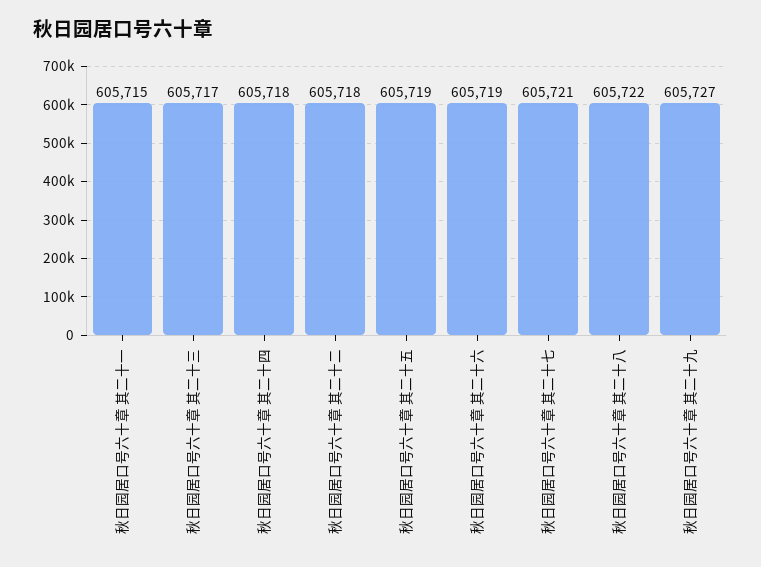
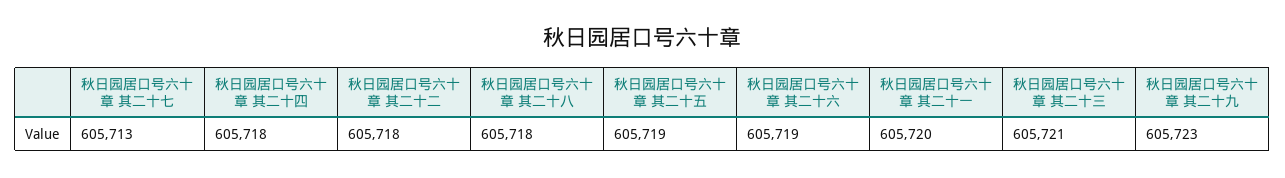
  {
-   "秋日园居口号六十章 其二十一": 605715,
+   "秋日园居口号六十章 其二十一": 605720,
-   "秋日园居口号六十章 其二十三": 605717,
+   "秋日园居口号六十章 其二十三": 605721,
    "秋日园居口号六十章 其二十四": 605718,
    "秋日园居口号六十章 其二十二": 605718,
    "秋日园居口号六十章 其二十五": 605719,
    "秋日园居口号六十章 其二十六": 605719,
-   "秋日园居口号六十章 其二十七": 605721,
+   "秋日园居口号六十章 其二十七": 605713,
-   "秋日园居口号六十章 其二十八": 605722,
+   "秋日园居口号六十章 其二十八": 605718,
-   "秋日园居口号六十章 其二十九": 605727
+   "秋日园居口号六十章 其二十九": 605723
  }

